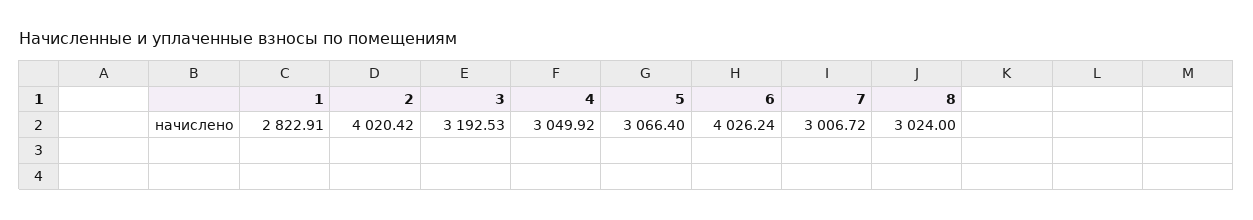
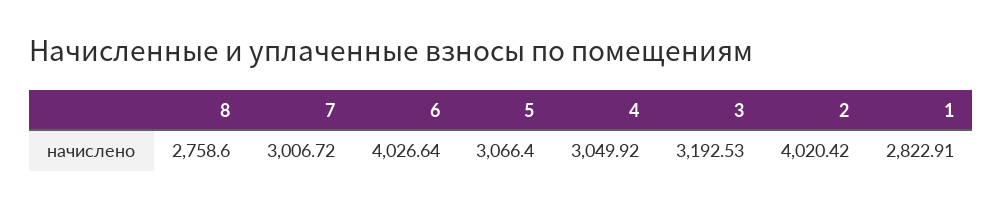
  {
    "1": 2822.91,
    "2": 4020.42,
    "3": 3192.53,
    "4": 3049.92,
    "5": 3066.4,
-   "6": 4026.24,
+   "6": 4026.64,
    "7": 3006.72,
-   "8": 3024
+   "8": 2758.6
  }

